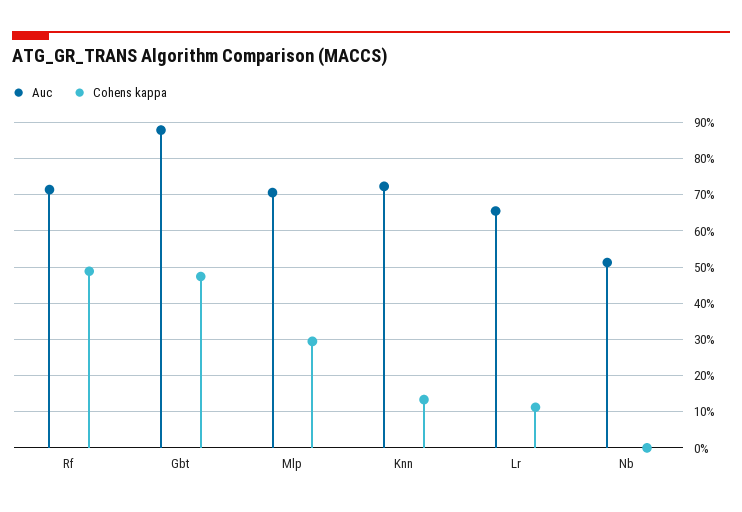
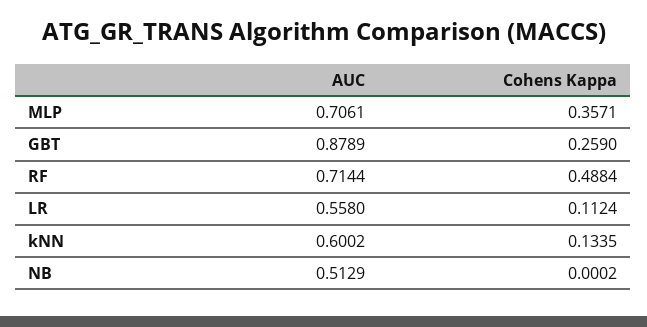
  {
    "Auc": {
      "Rf": 0.7144,
      "Gbt": 0.8789,
      "Mlp": 0.7061,
-     "Knn": 0.72,
+     "Knn": 0.6002,
-     "Lr": 0.66,
+     "Lr": 0.558,
      "Nb": 0.5129
    },
    "Cohens kappa": {
      "Rf": 0.4884,
-     "Gbt": 0.48,
+     "Gbt": 0.259,
-     "Mlp": 0.3,
+     "Mlp": 0.3571,
      "Knn": 0.1335,
      "Lr": 0.1124,
      "Nb": 0.0002
    }
  }

